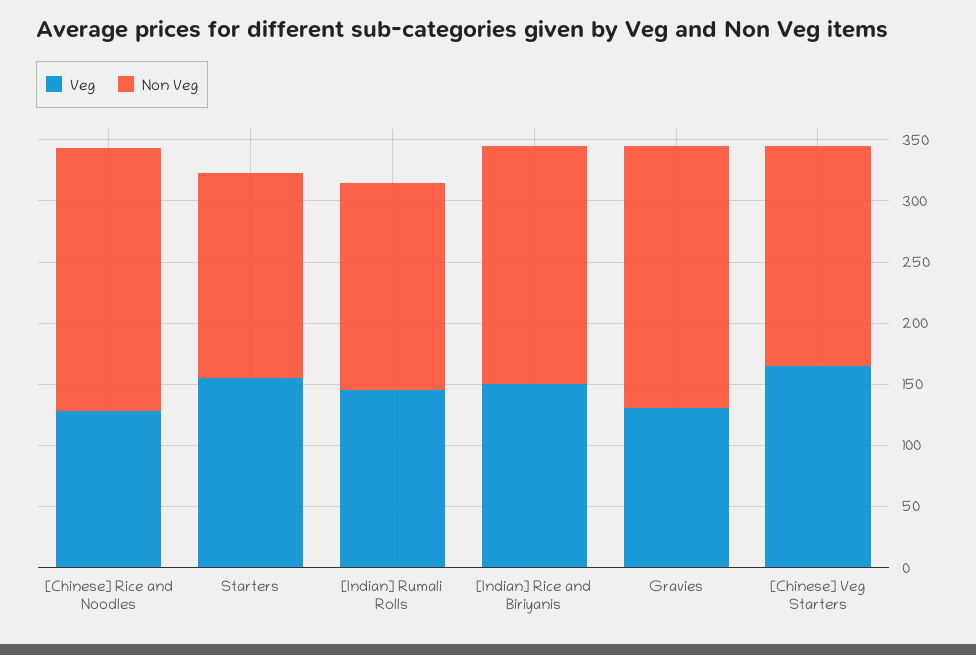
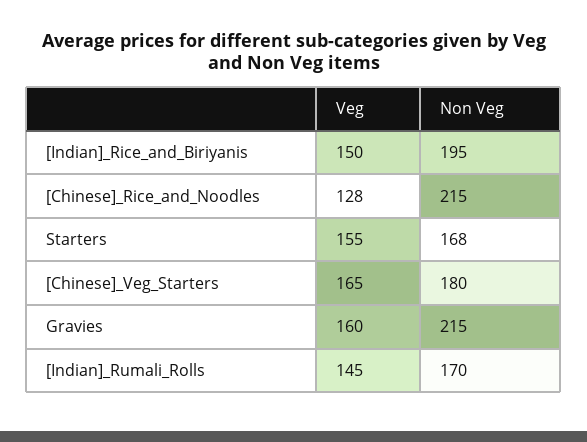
  {
    "Veg": {
      "[Chinese] Rice and Noodles": 128,
      "Starters": 155,
      "[Indian] Rumali Rolls": 145,
      "[Indian] Rice and Biriyanis": 150,
-     "Gravies": 130,
+     "Gravies": 160,
      "[Chinese] Veg Starters": 165
    },
    "Non Veg": {
      "[Chinese] Rice and Noodles": 215,
      "Starters": 168,
      "[Indian] Rumali Rolls": 170,
      "[Indian] Rice and Biriyanis": 195,
      "Gravies": 215,
      "[Chinese] Veg Starters": 180
    }
  }

